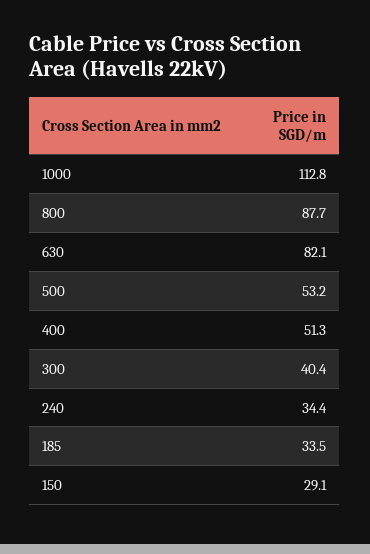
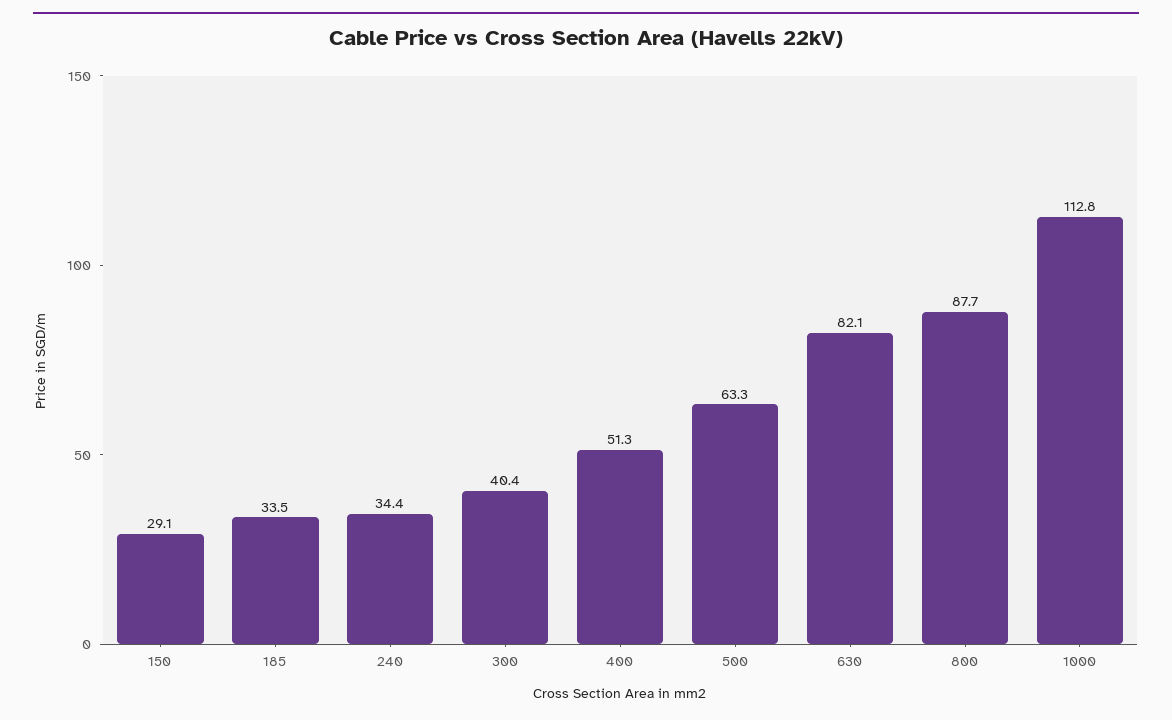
  {
    "1000": 112.8,
    "800": 87.7,
    "630": 82.1,
-   "500": 53.2,
+   "500": 63.3,
    "400": 51.3,
    "300": 40.4,
    "240": 34.4,
    "185": 33.5,
    "150": 29.1
  }

